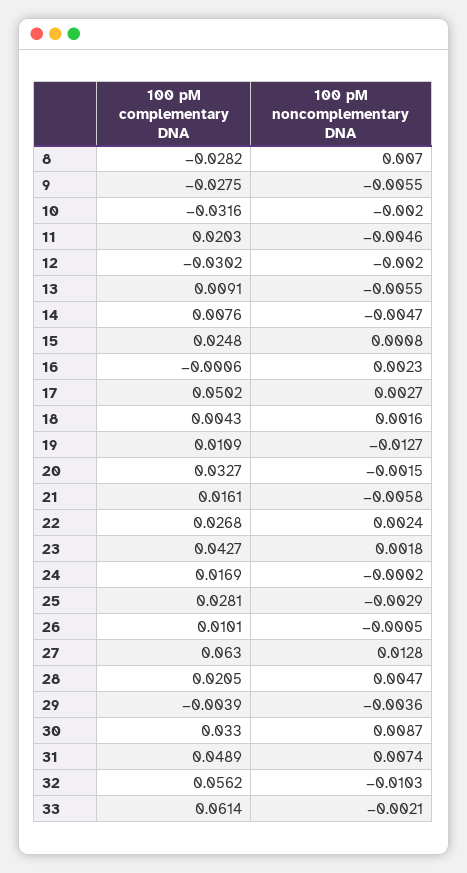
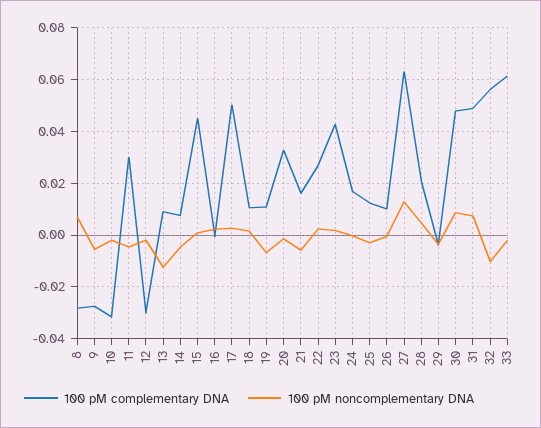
  {
    "100 pM complementary DNA": {
      "8": -0.0282,
      "9": -0.0275,
      "10": -0.0316,
-     "11": 0.0203,
+     "11": 0.03,
      "12": -0.0302,
      "13": 0.0091,
      "14": 0.0076,
-     "15": 0.0248,
+     "15": 0.045,
      "16": -0.0006,
      "17": 0.0502,
-     "18": 0.0043,
+     "18": 0.01,
      "19": 0.0109,
      "20": 0.0327,
      "21": 0.0161,
      "22": 0.0268,
      "23": 0.0427,
      "24": 0.0169,
-     "25": 0.0281,
+     "25": 0.0125,
      "26": 0.0101,
      "27": 0.063,
      "28": 0.0205,
      "29": -0.0039,
-     "30": 0.033,
+     "30": 0.0475,
      "31": 0.0489,
      "32": 0.0562,
      "33": 0.0614
    },
    "100 pM noncomplementary DNA": {
      "8": 0.007,
      "9": -0.0055,
      "10": -0.002,
      "11": -0.0046,
      "12": -0.002,
-     "13": -0.0055,
+     "13": -0.0125,
      "14": -0.0047,
      "15": 0.0008,
      "16": 0.0023,
      "17": 0.0027,
      "18": 0.0016,
-     "19": -0.0127,
+     "19": -0.0075,
      "20": -0.0015,
      "21": -0.0058,
      "22": 0.0024,
      "23": 0.0018,
      "24": -0.0002,
      "25": -0.0029,
      "26": -0.0005,
      "27": 0.0128,
      "28": 0.0047,
      "29": -0.0036,
      "30": 0.0087,
      "31": 0.0074,
      "32": -0.0103,
      "33": -0.0021
    }
  }

